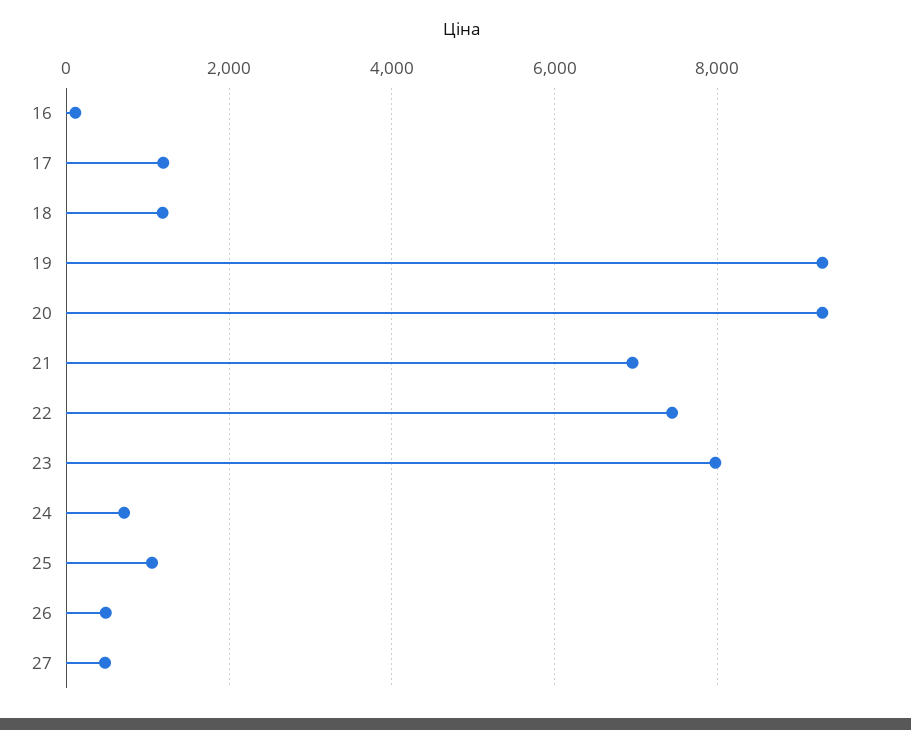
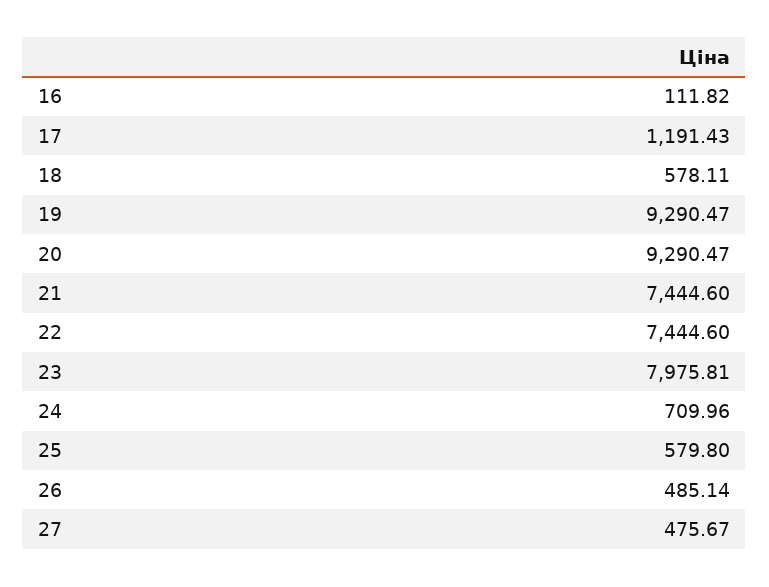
  {
    "16": 111.82,
    "17": 1191.43,
-   "18": 1200,
+   "18": 578.11,
    "19": 9290.47,
    "20": 9290.47,
-   "21": 7000,
+   "21": 7444.6,
    "22": 7444.6,
    "23": 7975.81,
    "24": 709.96,
-   "25": 1000,
+   "25": 579.8,
    "26": 485.14,
    "27": 475.67
  }

